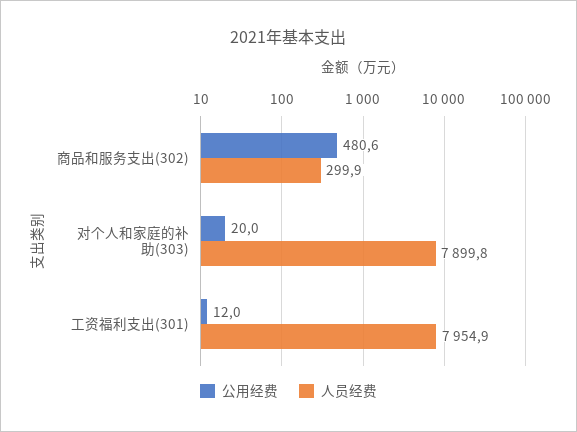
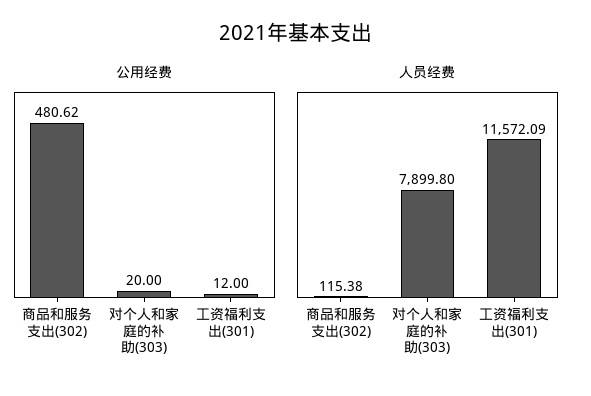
  {
    "公用经费": {
      "商品和服务支出(302)": 480.62,
      "对个人和家庭的补助(303)": 20,
      "工资福利支出(301)": 12
    },
    "人员经费": {
-     "商品和服务支出(302)": 299.9,
+     "商品和服务支出(302)": 115.38,
      "对个人和家庭的补助(303)": 7899.8,
-     "工资福利支出(301)": 7954.9
+     "工资福利支出(301)": 11572.09
    }
  }

